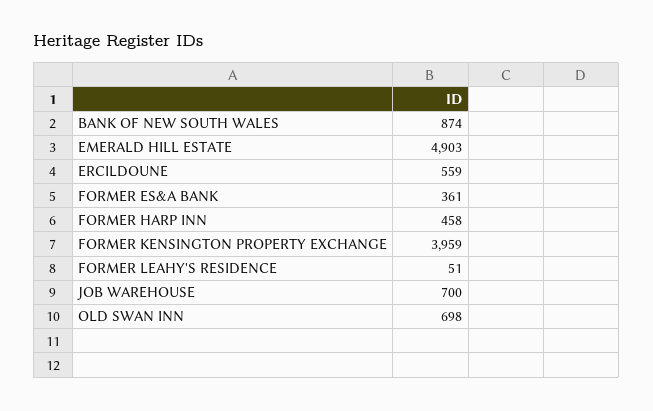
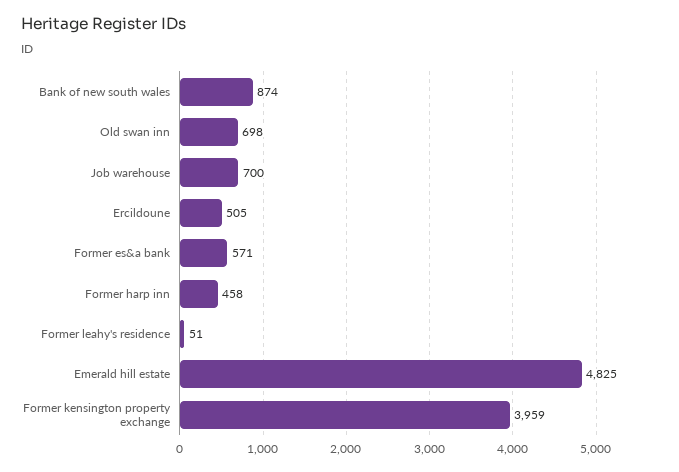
  {
    "BANK OF NEW SOUTH WALES": 874,
-   "EMERALD HILL ESTATE": 4903,
+   "EMERALD HILL ESTATE": 4825,
-   "ERCILDOUNE": 559,
+   "ERCILDOUNE": 505,
-   "FORMER ES&A BANK": 361,
+   "FORMER ES&A BANK": 571,
    "FORMER HARP INN": 458,
    "FORMER KENSINGTON PROPERTY EXCHANGE": 3959,
    "FORMER LEAHY'S RESIDENCE": 51,
    "JOB WAREHOUSE": 700,
    "OLD SWAN INN": 698
  }

